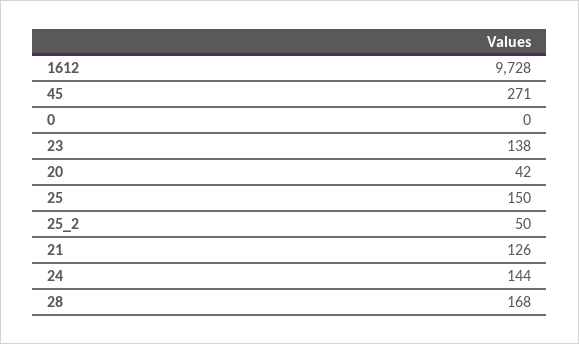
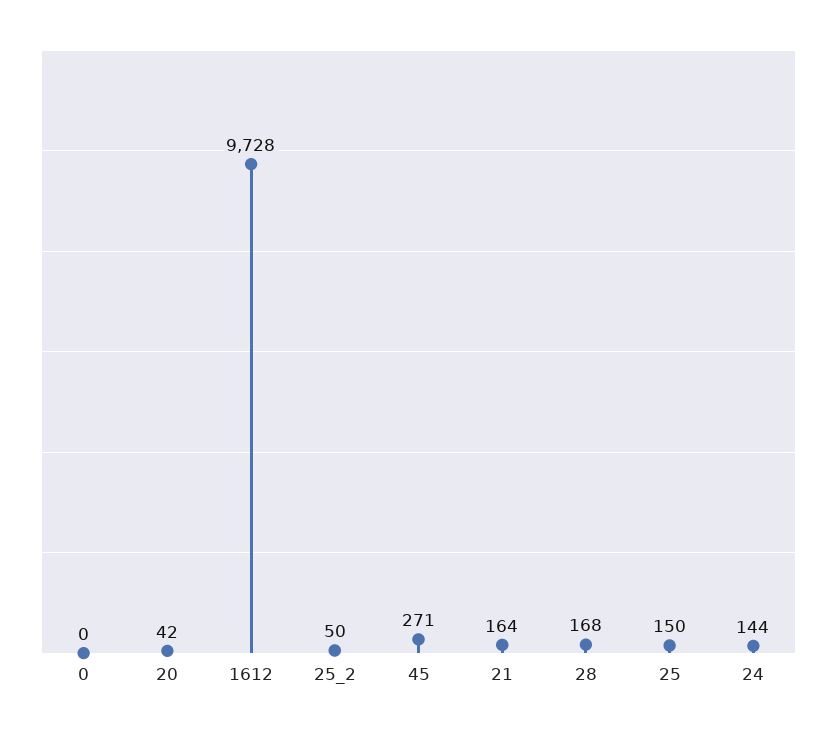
  {
    "1612": 9728,
    "45": 271,
    "0": 0,
-   "23": 138,
    "20": 42,
    "25": 150,
    "25_2": 50,
-   "21": 126,
+   "21": 164,
    "24": 144,
    "28": 168
  }

